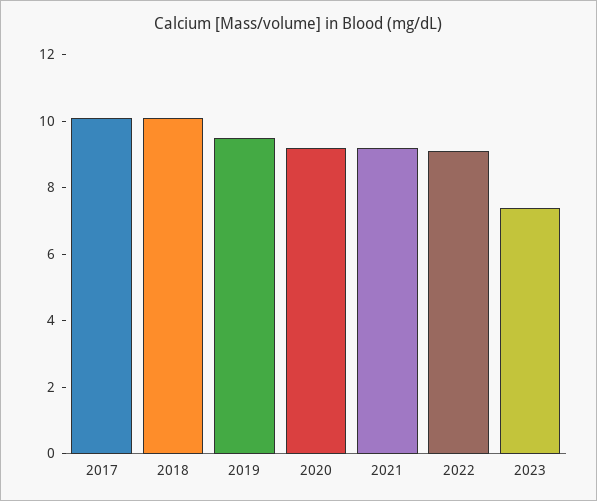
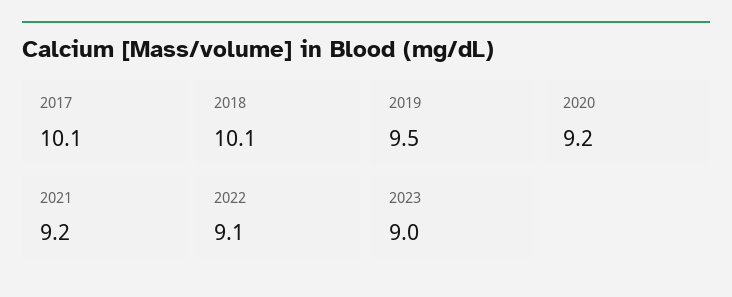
  {
    "2017": 10.1,
    "2018": 10.1,
    "2019": 9.5,
    "2020": 9.2,
    "2021": 9.2,
    "2022": 9.1,
-   "2023": 7.5
+   "2023": 9
  }

